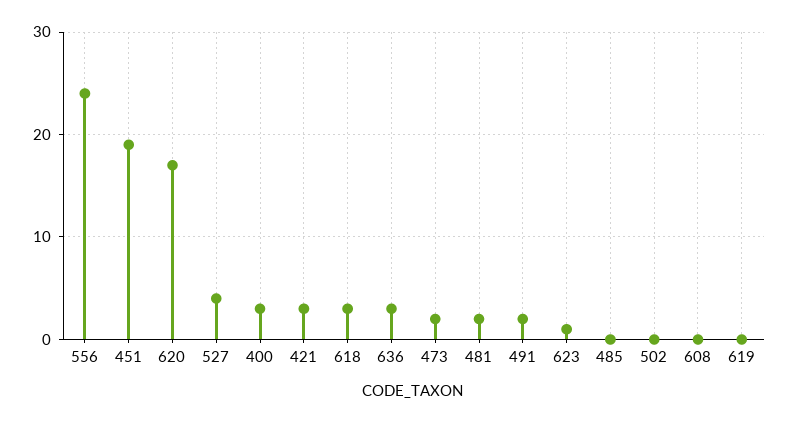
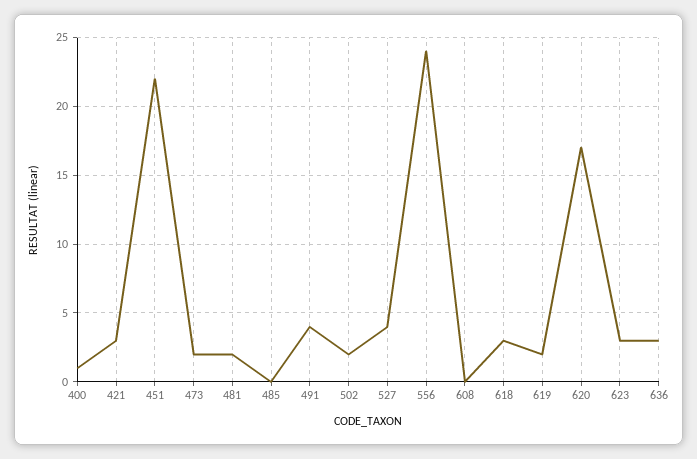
  {
    "556": 24,
-   "451": 19,
+   "451": 22,
    "620": 17,
    "527": 4,
-   "400": 3,
+   "400": 1,
    "421": 3,
    "618": 3,
    "636": 3,
    "473": 2,
    "481": 2,
-   "491": 2,
+   "491": 4,
-   "623": 1,
+   "623": 3,
    "485": 0,
-   "502": 0,
+   "502": 2,
    "608": 0,
-   "619": 0
+   "619": 2
  }

